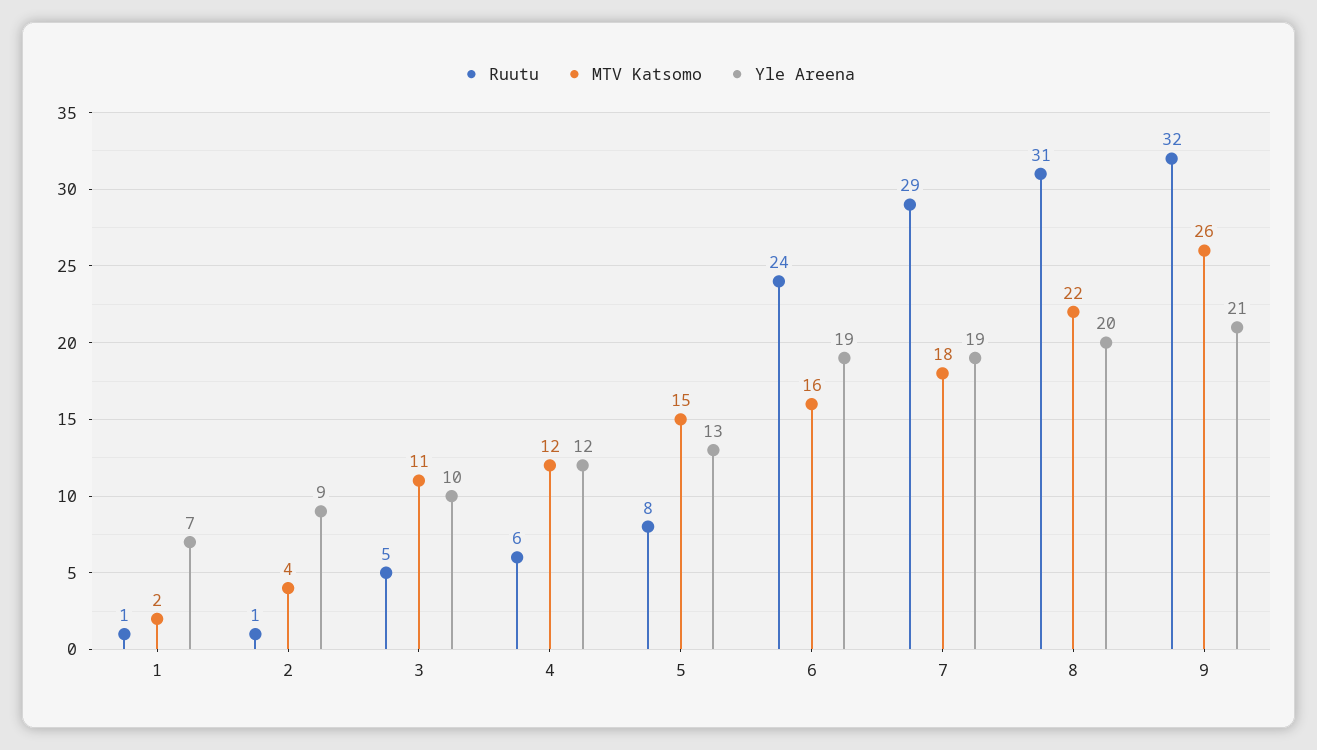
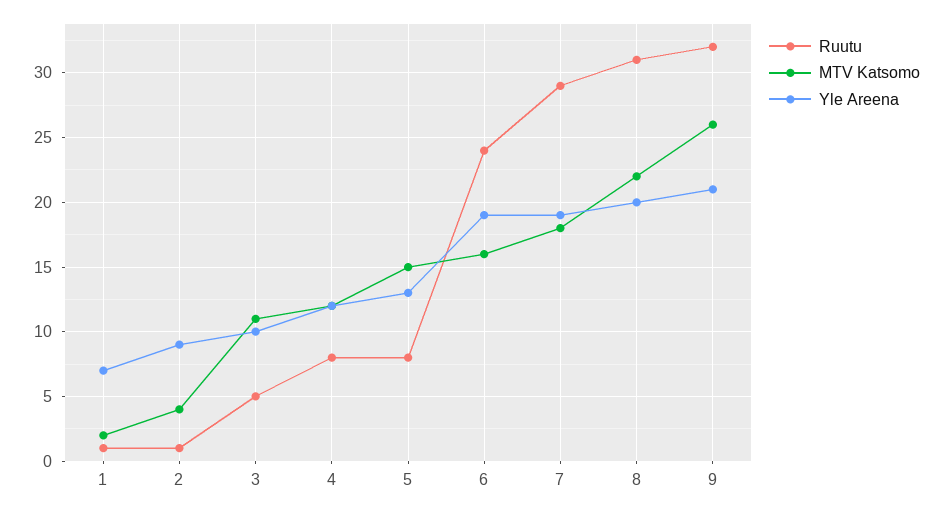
  {
    "Ruutu": {
      "1": 1,
      "2": 1,
      "3": 5,
-     "4": 6,
+     "4": 8,
      "5": 8,
      "6": 24,
      "7": 29,
      "8": 31,
      "9": 32
    },
    "MTV Katsomo": {
      "1": 2,
      "2": 4,
      "3": 11,
      "4": 12,
      "5": 15,
      "6": 16,
      "7": 18,
      "8": 22,
      "9": 26
    },
    "Yle Areena": {
      "1": 7,
      "2": 9,
      "3": 10,
      "4": 12,
      "5": 13,
      "6": 19,
      "7": 19,
      "8": 20,
      "9": 21
    }
  }

